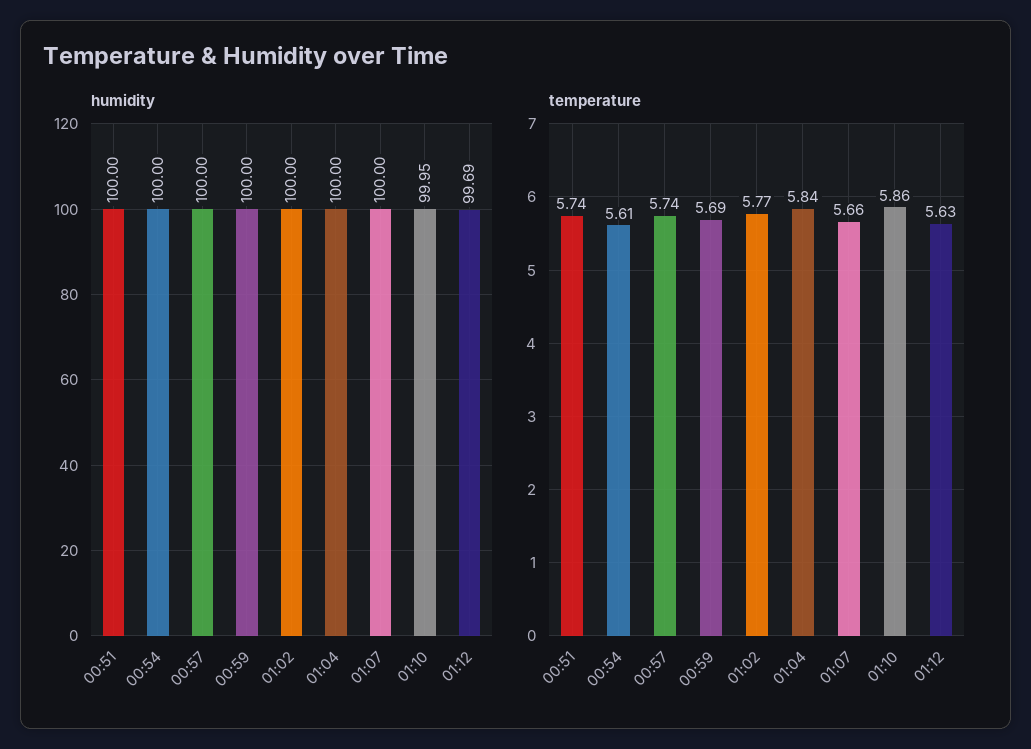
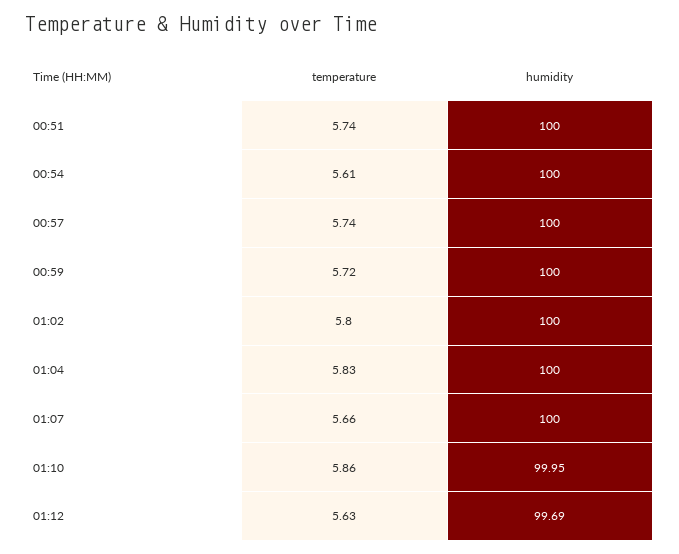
  {
    "humidity": {
      "00:51": 100,
      "00:54": 100,
      "00:57": 100,
      "00:59": 100,
      "01:02": 100,
      "01:04": 100,
      "01:07": 100,
      "01:10": 99.95,
      "01:12": 99.69
    },
    "temperature": {
      "00:51": 5.74,
      "00:54": 5.61,
      "00:57": 5.74,
-     "00:59": 5.69,
+     "00:59": 5.72,
-     "01:02": 5.77,
+     "01:02": 5.8,
-     "01:04": 5.84,
+     "01:04": 5.83,
      "01:07": 5.66,
      "01:10": 5.86,
      "01:12": 5.63
    }
  }

